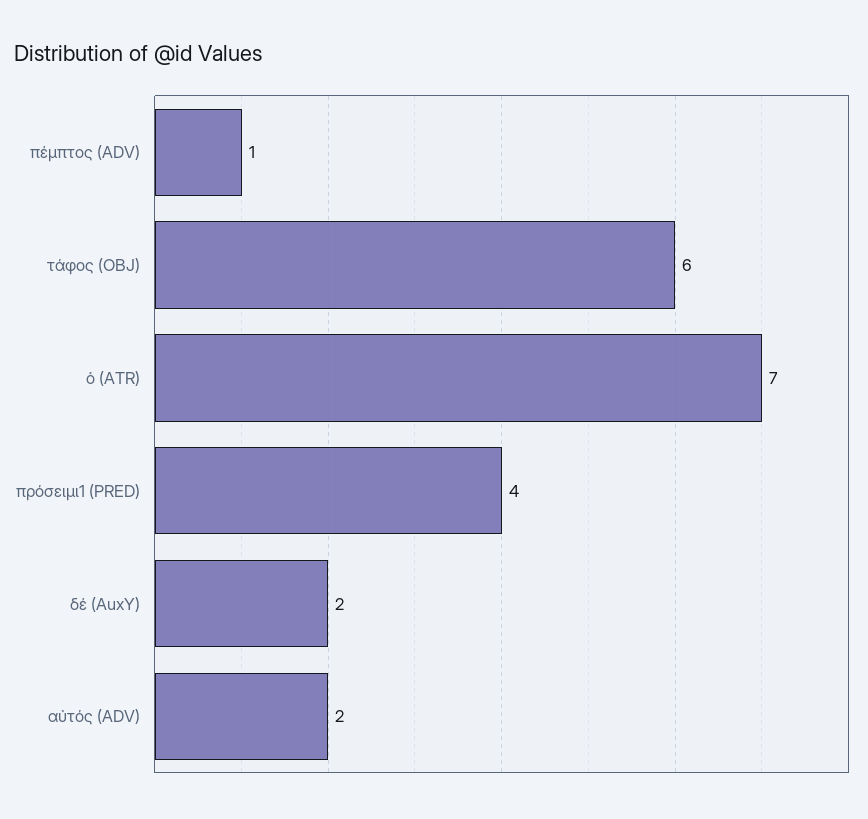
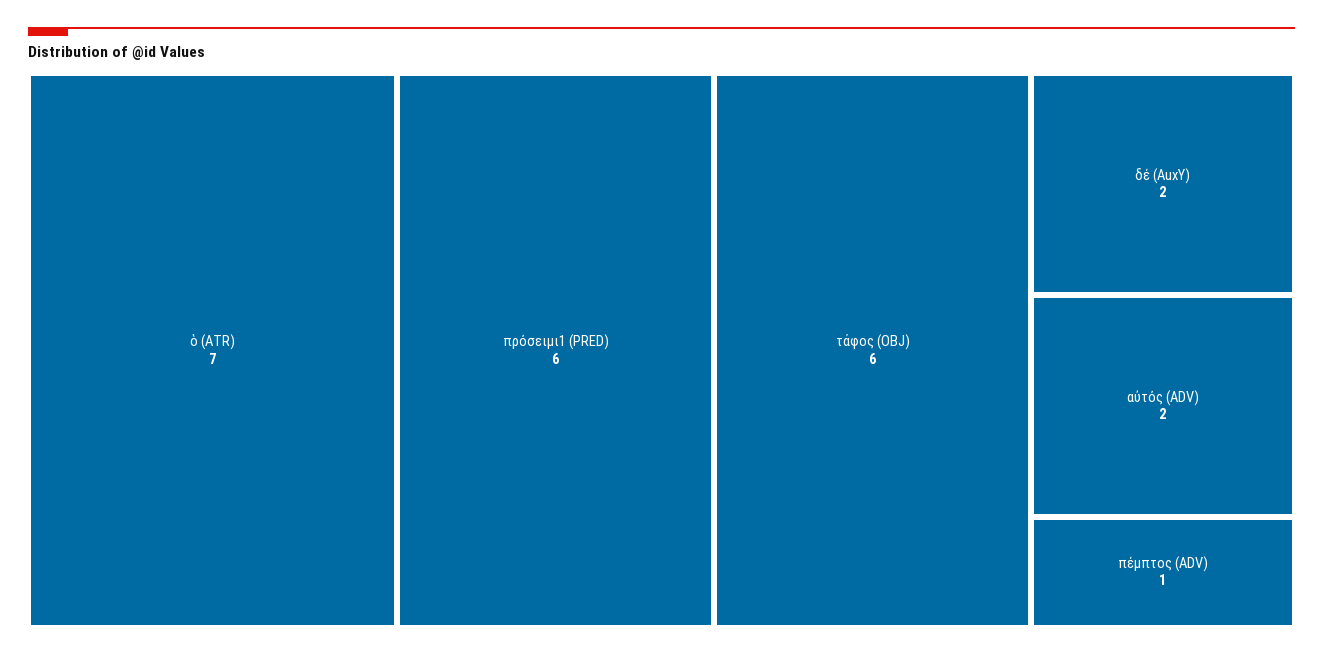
  {
    "πέμπτος (ADV)": 1,
    "τάφος (OBJ)": 6,
    "ὁ (ATR)": 7,
-   "πρόσειμι1 (PRED)": 4,
+   "πρόσειμι1 (PRED)": 6,
    "δέ (AuxY)": 2,
    "αὐτός (ADV)": 2
  }

